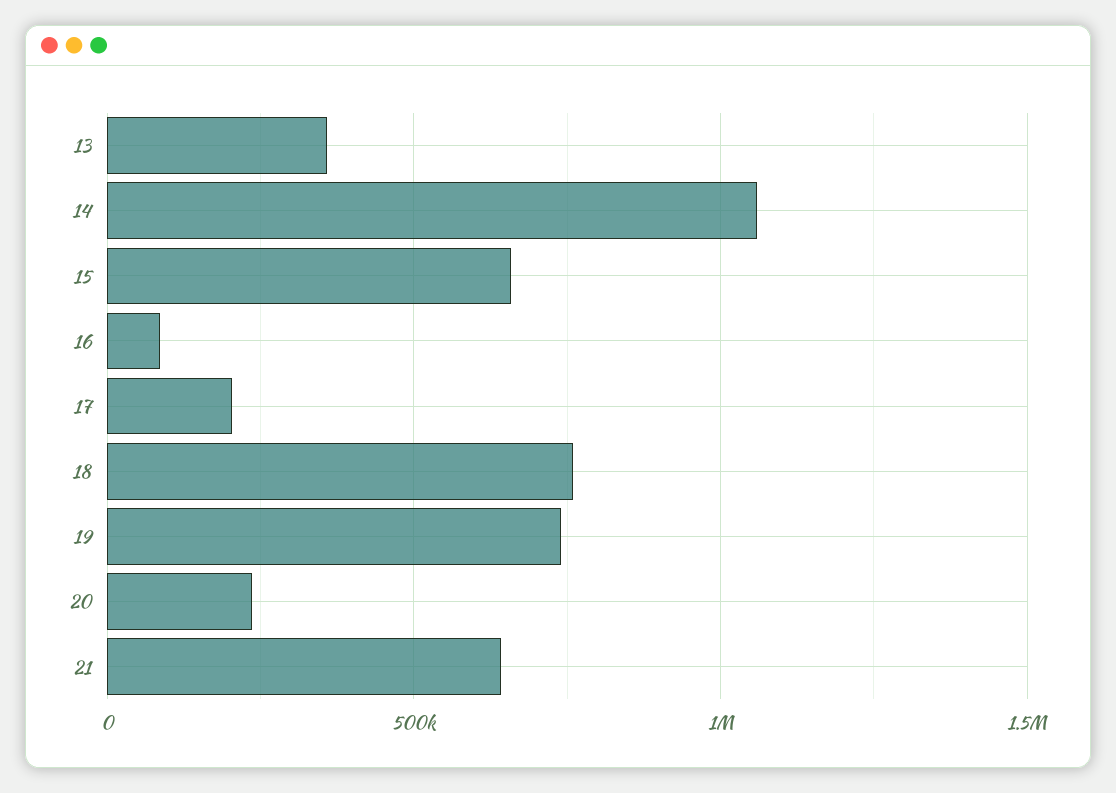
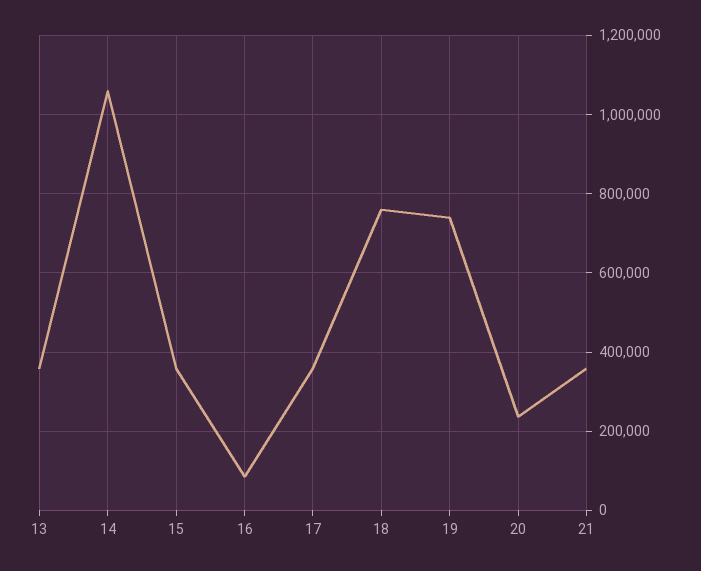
  {
    "13": 360000,
    "14": 1060000,
-   "15": 650000,
+   "15": 360000,
    "16": 80000,
-   "17": 200000,
+   "17": 360000,
    "18": 760000,
    "19": 740000,
    "20": 240000,
-   "21": 650000
+   "21": 360000
  }

